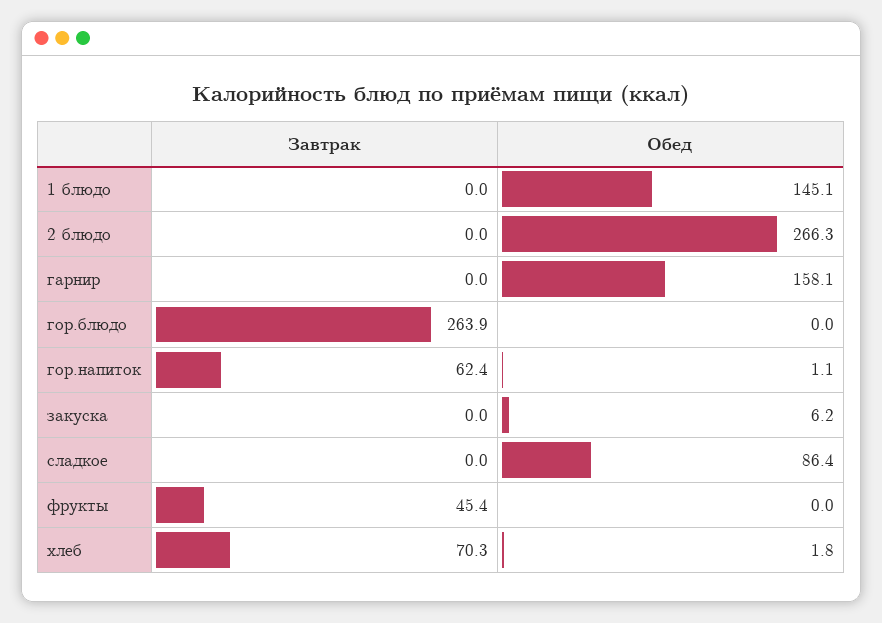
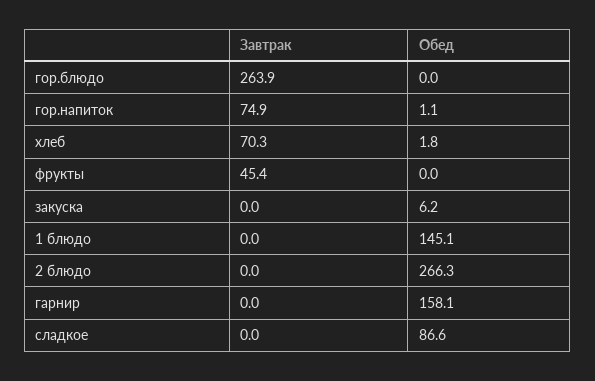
  {
    "Завтрак": {
      "1 блюдо": 0,
      "2 блюдо": 0,
      "гарнир": 0,
      "гор.блюдо": 263.9,
-     "гор.напиток": 62.4,
+     "гор.напиток": 74.9,
      "закуска": 0,
      "сладкое": 0,
      "фрукты": 45.4,
      "хлеб": 70.3
    },
    "Обед": {
      "1 блюдо": 145.1,
      "2 блюдо": 266.3,
      "гарнир": 158.1,
      "гор.блюдо": 0,
      "гор.напиток": 1.1,
      "закуска": 6.2,
-     "сладкое": 86.4,
+     "сладкое": 86.6,
      "фрукты": 0,
      "хлеб": 1.8
    }
  }

